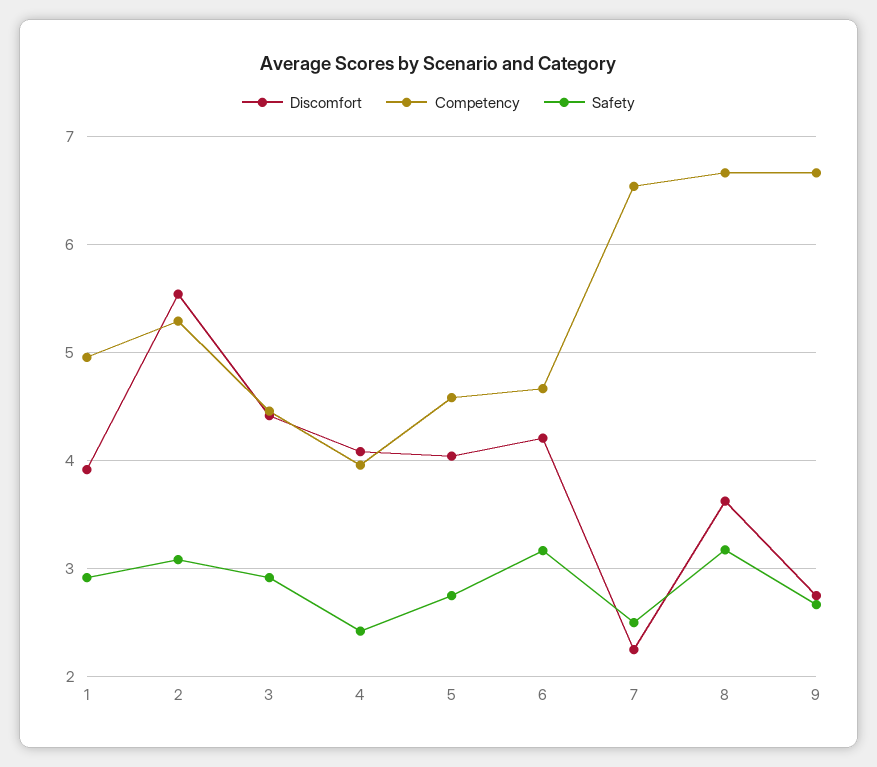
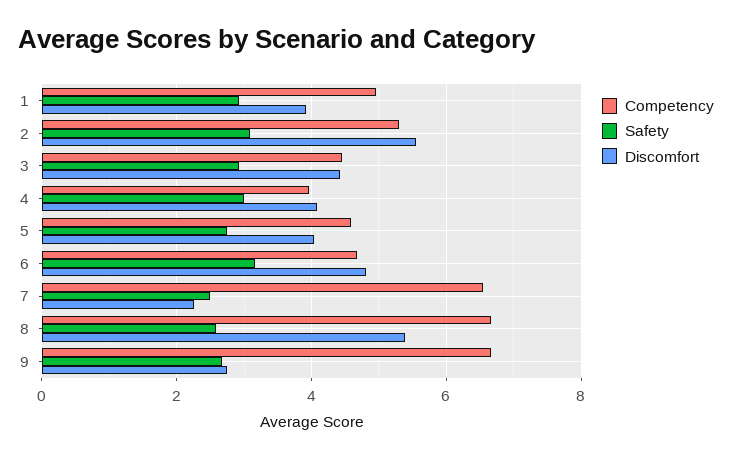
  {
    "Discomfort": {
      "1": 3.9,
      "2": 5.5,
      "3": 4.4,
      "4": 4.1,
      "5": 4,
-     "6": 4.2,
+     "6": 4.8,
      "7": 2.3,
-     "8": 3.6,
+     "8": 5.4,
      "9": 2.8
    },
    "Competency": {
      "1": 5,
      "2": 5.3,
      "3": 4.5,
      "4": 4,
      "5": 4.6,
      "6": 4.7,
      "7": 6.5,
      "8": 6.7,
      "9": 6.7
    },
    "Safety": {
      "1": 2.9,
      "2": 3.1,
      "3": 2.9,
-     "4": 2.4,
+     "4": 3,
      "5": 2.8,
      "6": 3.2,
      "7": 2.5,
-     "8": 3.2,
+     "8": 2.6,
      "9": 2.7
    }
  }

